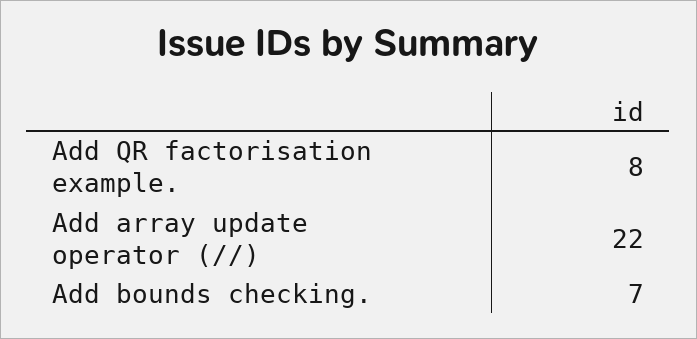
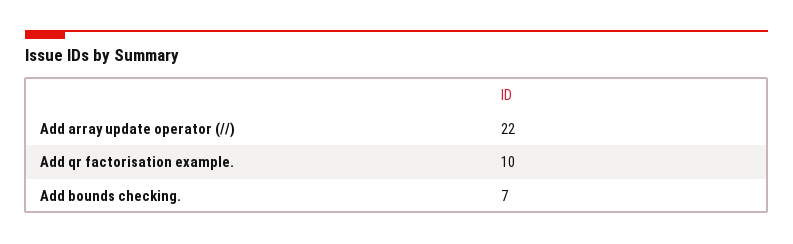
  {
-   "Add QR factorisation example.": 8,
+   "Add QR factorisation example.": 10,
    "Add array update operator (//)": 22,
    "Add bounds checking.": 7
  }

